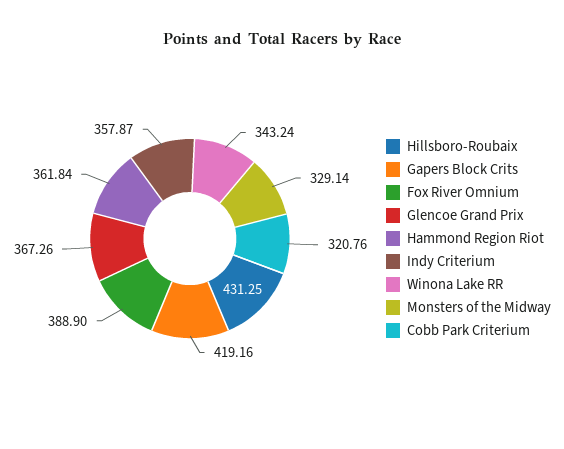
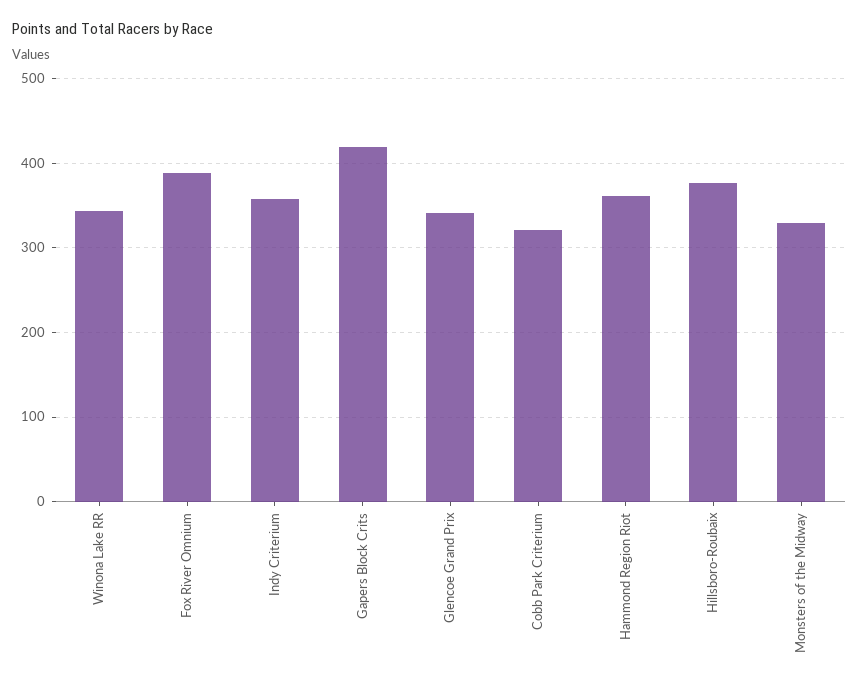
  {
-   "Hillsboro-Roubaix": 431.25,
+   "Hillsboro-Roubaix": 380,
    "Gapers Block Crits": 419.16,
    "Fox River Omnium": 388.9,
-   "Glencoe Grand Prix": 367.26,
+   "Glencoe Grand Prix": 340,
    "Hammond Region Riot": 361.84,
    "Indy Criterium": 357.87,
    "Winona Lake RR": 343.24,
    "Monsters of the Midway": 329.14,
    "Cobb Park Criterium": 320.76
  }

